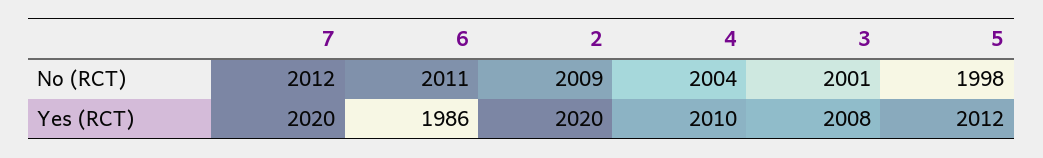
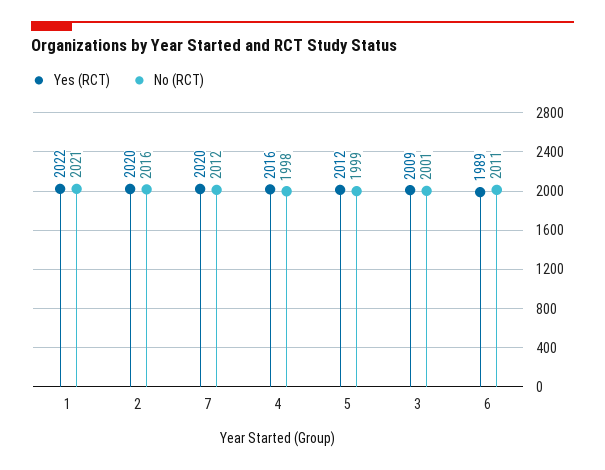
  {
    "No (RCT)": {
      "7": 2012,
      "6": 2011,
-     "2": 2009,
+     "2": 2016,
-     "4": 2004,
+     "4": 1998,
      "3": 2001,
-     "5": 1998
+     "5": 1999,
+     "1": 2021
    },
    "Yes (RCT)": {
      "7": 2020,
-     "6": 1986,
+     "6": 1989,
      "2": 2020,
-     "4": 2010,
+     "4": 2016,
-     "3": 2008,
+     "3": 2009,
-     "5": 2012
+     "5": 2012,
+     "1": 2022
    }
  }

